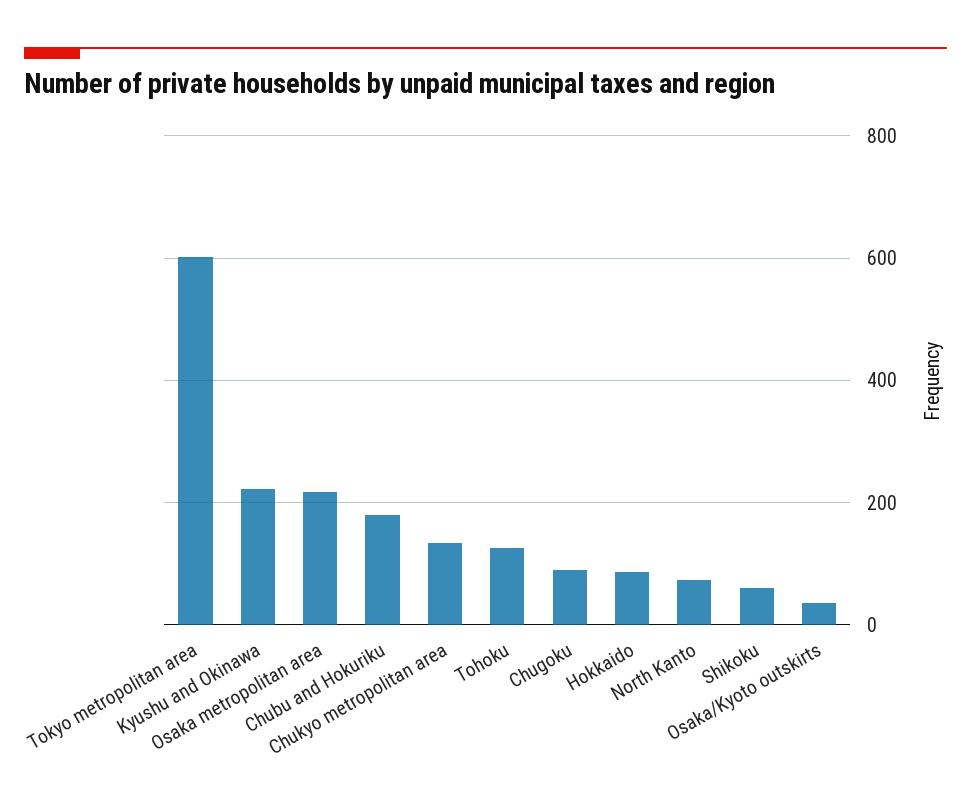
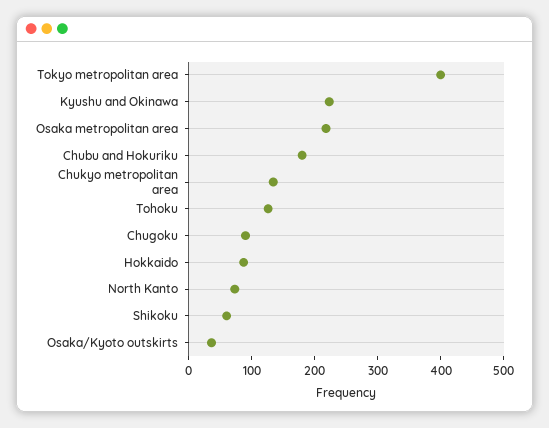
  {
-   "Tokyo metropolitan area": 600,
+   "Tokyo metropolitan area": 400,
    "Kyushu and Okinawa": 220,
    "Osaka metropolitan area": 220,
    "Chubu and Hokuriku": 180,
    "Chukyo metropolitan area": 140,
    "Tohoku": 120,
    "Chugoku": 100,
    "Hokkaido": 80,
    "North Kanto": 80,
    "Shikoku": 60,
    "Osaka/Kyoto outskirts": 40
  }

